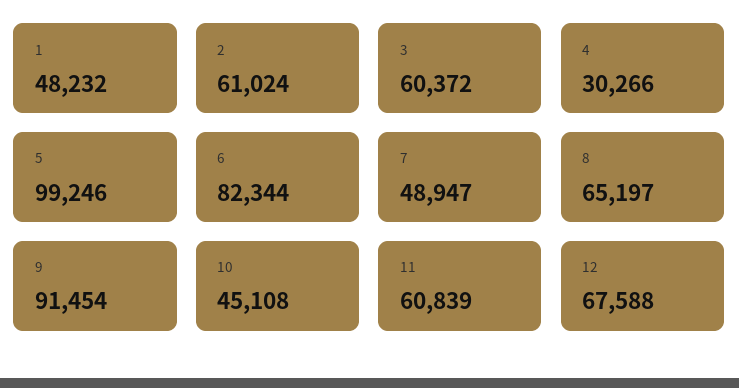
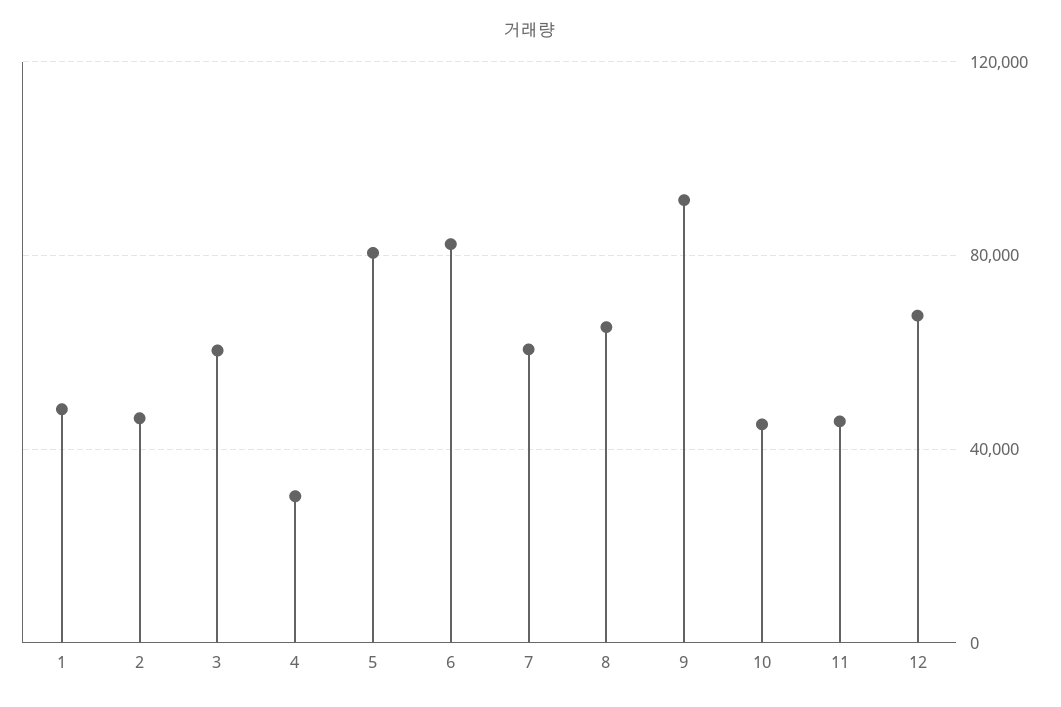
  {
    "1": 48232,
-   "2": 61024,
+   "2": 45000,
    "3": 60372,
    "4": 30266,
-   "5": 99246,
+   "5": 80000,
    "6": 82344,
-   "7": 48947,
+   "7": 60000,
    "8": 65197,
    "9": 91454,
    "10": 45108,
-   "11": 60839,
+   "11": 45000,
    "12": 67588
  }

